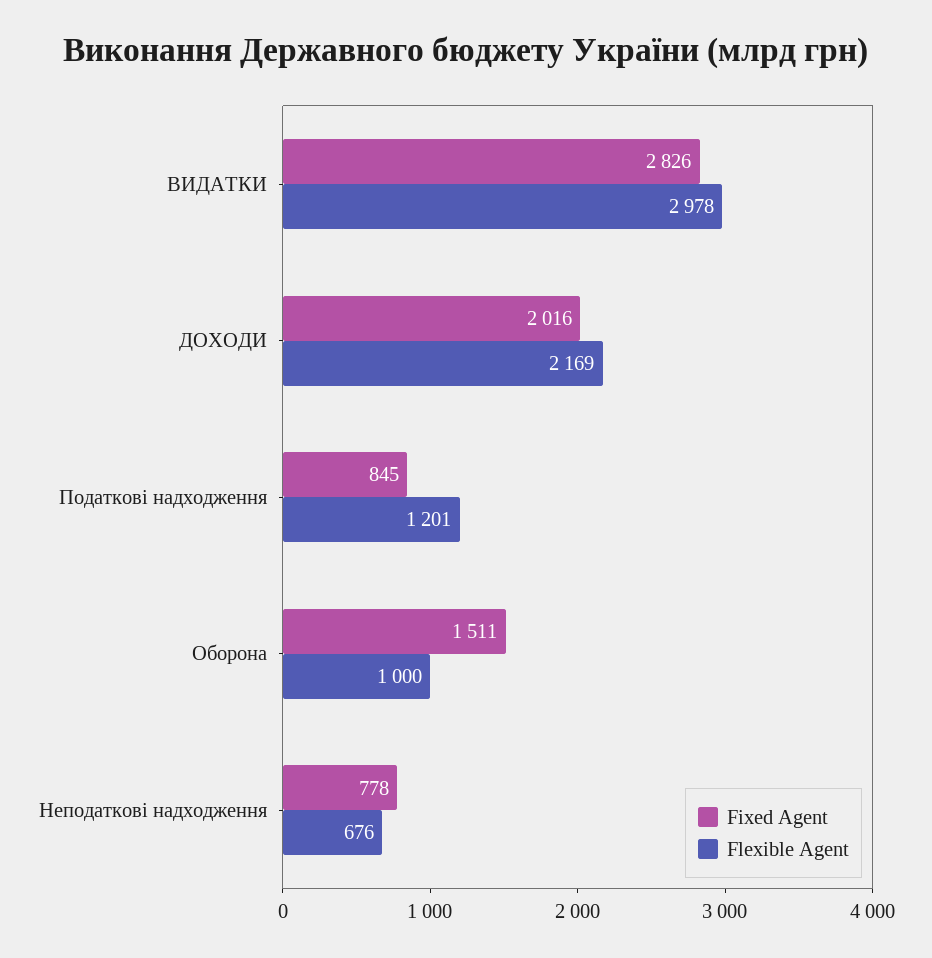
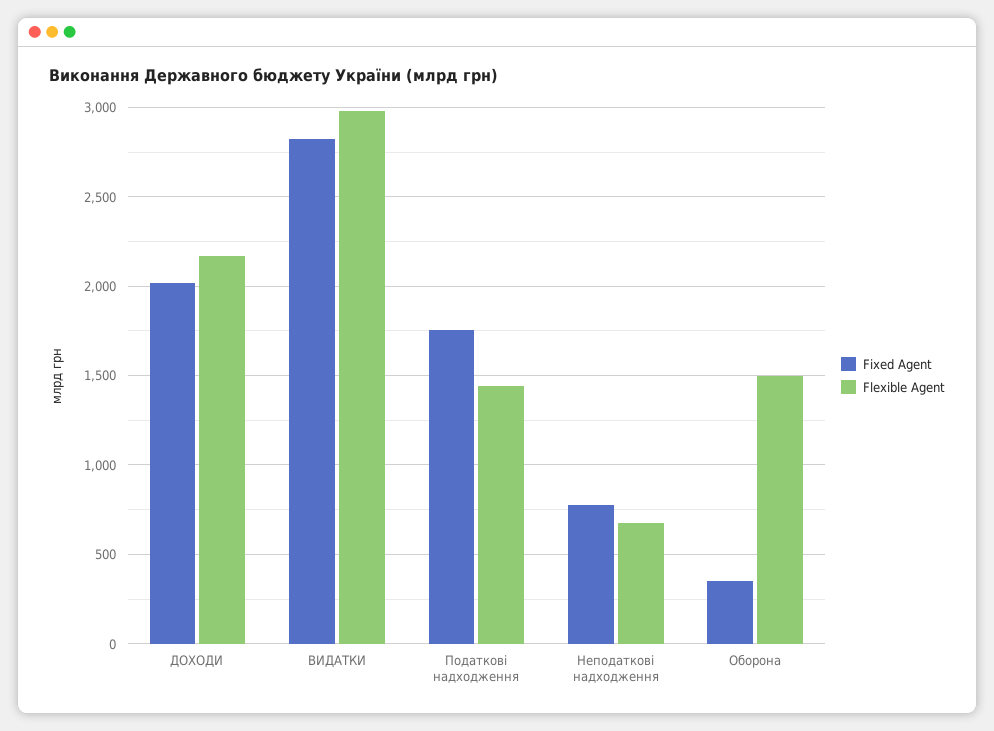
  {
    "Fixed Agent": {
      "ВИДАТКИ": 2826,
      "ДОХОДИ": 2016,
-     "Податкові надходження": 845,
+     "Податкові надходження": 1750,
-     "Оборона": 1511,
+     "Оборона": 350,
      "Неподаткові надходження": 778
    },
    "Flexible Agent": {
      "ВИДАТКИ": 2978,
      "ДОХОДИ": 2169,
-     "Податкові надходження": 1201,
+     "Податкові надходження": 1450,
-     "Оборона": 1000,
+     "Оборона": 1500,
      "Неподаткові надходження": 676
    }
  }

